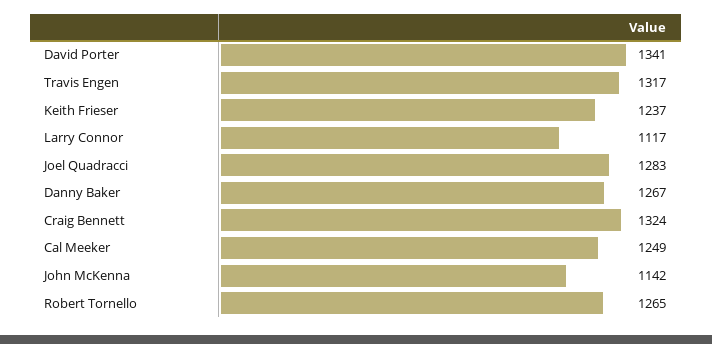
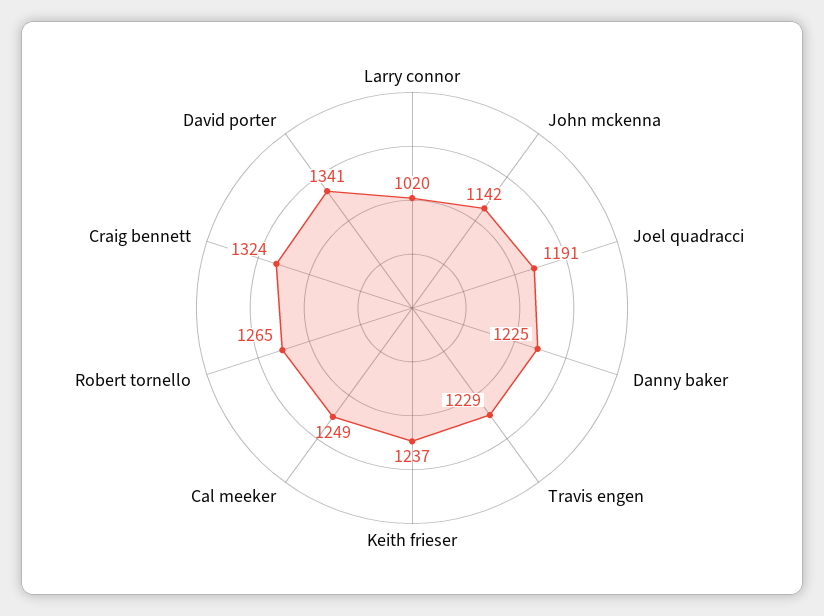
  {
    "David Porter": 1341,
-   "Travis Engen": 1317,
+   "Travis Engen": 1229,
    "Keith Frieser": 1237,
-   "Larry Connor": 1117,
+   "Larry Connor": 1020,
-   "Joel Quadracci": 1283,
+   "Joel Quadracci": 1191,
-   "Danny Baker": 1267,
+   "Danny Baker": 1225,
    "Craig Bennett": 1324,
    "Cal Meeker": 1249,
    "John McKenna": 1142,
    "Robert Tornello": 1265
  }

